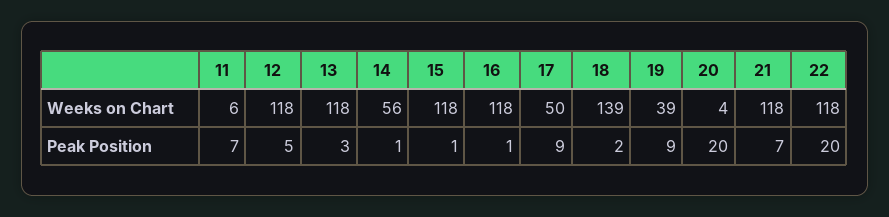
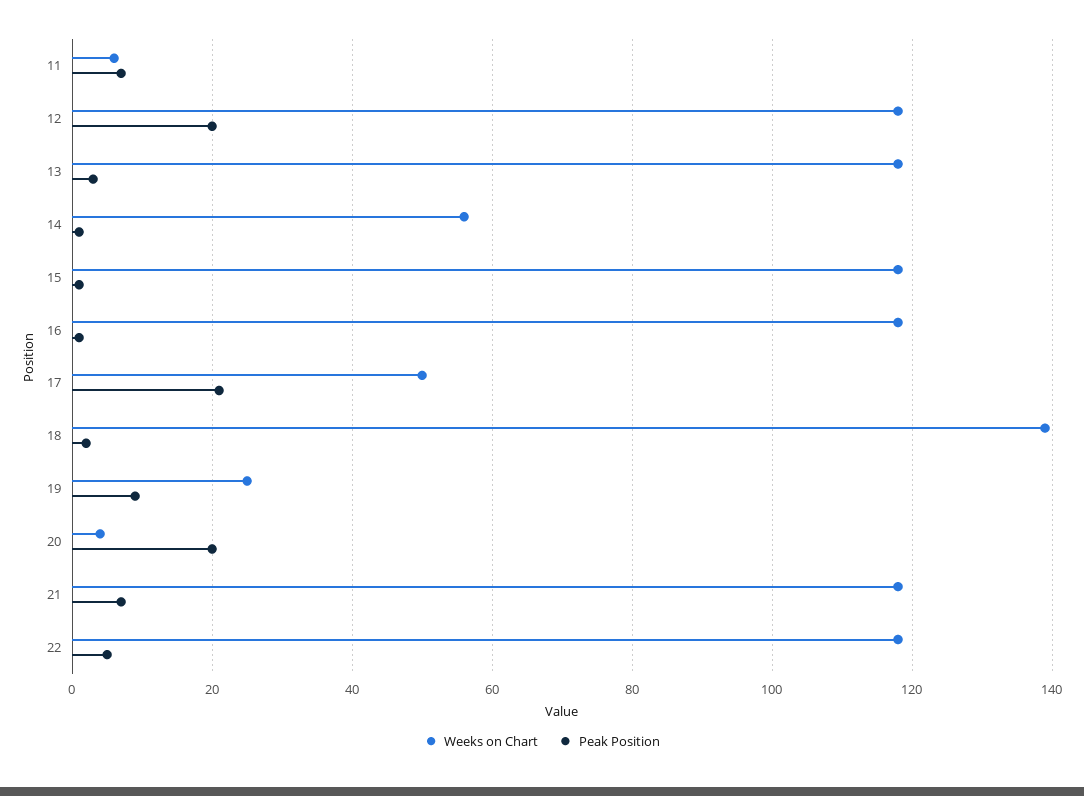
  {
    "Weeks on Chart": {
      "11": 6,
      "12": 118,
      "13": 118,
      "14": 56,
      "15": 118,
      "16": 118,
      "17": 50,
      "18": 139,
-     "19": 39,
+     "19": 25,
      "20": 4,
      "21": 118,
      "22": 118
    },
    "Peak Position": {
      "11": 7,
-     "12": 5,
+     "12": 20,
      "13": 3,
      "14": 1,
      "15": 1,
      "16": 1,
-     "17": 9,
+     "17": 20,
      "18": 2,
      "19": 9,
      "20": 20,
      "21": 7,
-     "22": 20
+     "22": 5
    }
  }

